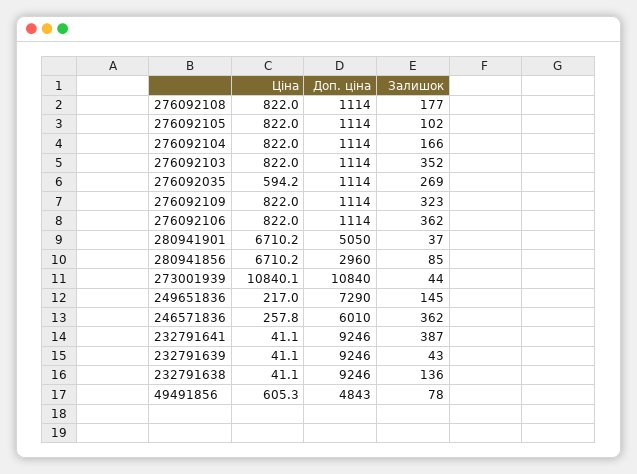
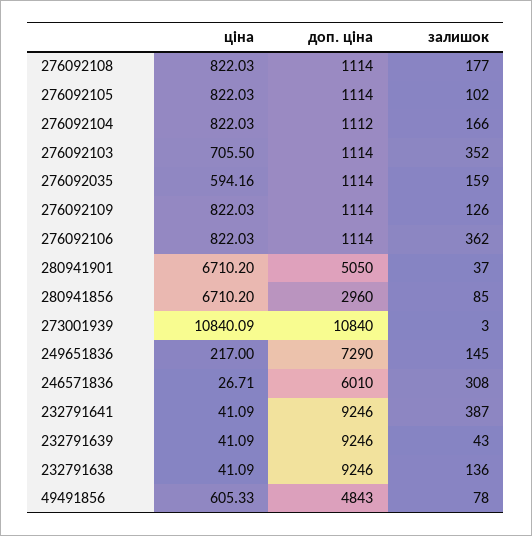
  {
    "Ціна": {
      "276092108": 822.03,
      "276092105": 822.03,
      "276092104": 822.03,
-     "276092103": 822,
+     "276092103": 705.5,
      "276092035": 594.16,
      "276092109": 822.03,
      "276092106": 822.03,
      "280941901": 6710.2,
      "280941856": 6710.2,
      "273001939": 10840.09,
      "249651836": 217,
-     "246571836": 257.8,
+     "246571836": 26.71,
      "232791641": 41.09,
      "232791639": 41.09,
      "232791638": 41.09,
      "49491856": 605.33
    },
    "Доп. ціна": {
      "276092108": 1114,
      "276092105": 1114,
-     "276092104": 1114,
+     "276092104": 1112,
      "276092103": 1114,
      "276092035": 1114,
      "276092109": 1114,
      "276092106": 1114,
      "280941901": 5050,
      "280941856": 2960,
      "273001939": 10840,
      "249651836": 7290,
      "246571836": 6010,
      "232791641": 9246,
      "232791639": 9246,
      "232791638": 9246,
      "49491856": 4843
    },
    "Залишок": {
      "276092108": 177,
      "276092105": 102,
      "276092104": 166,
      "276092103": 352,
-     "276092035": 269,
+     "276092035": 159,
-     "276092109": 323,
+     "276092109": 126,
      "276092106": 362,
      "280941901": 37,
      "280941856": 85,
-     "273001939": 44,
+     "273001939": 3,
      "249651836": 145,
-     "246571836": 362,
+     "246571836": 308,
      "232791641": 387,
      "232791639": 43,
      "232791638": 136,
      "49491856": 78
    }
  }

